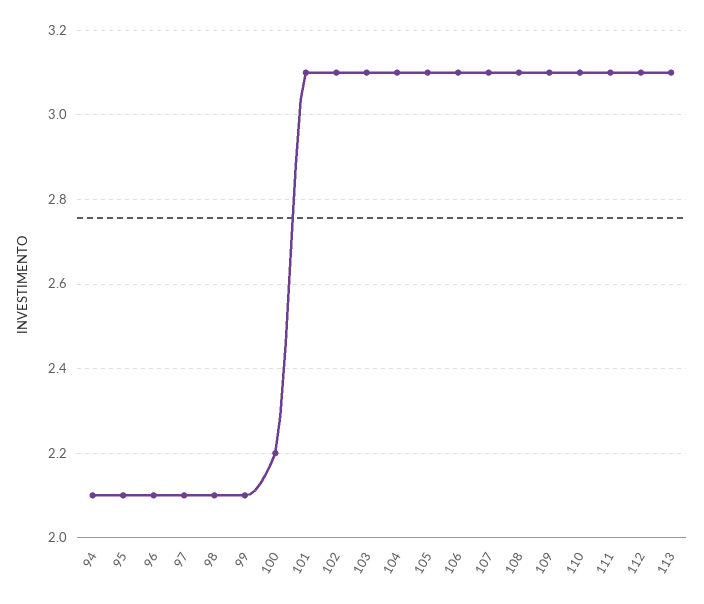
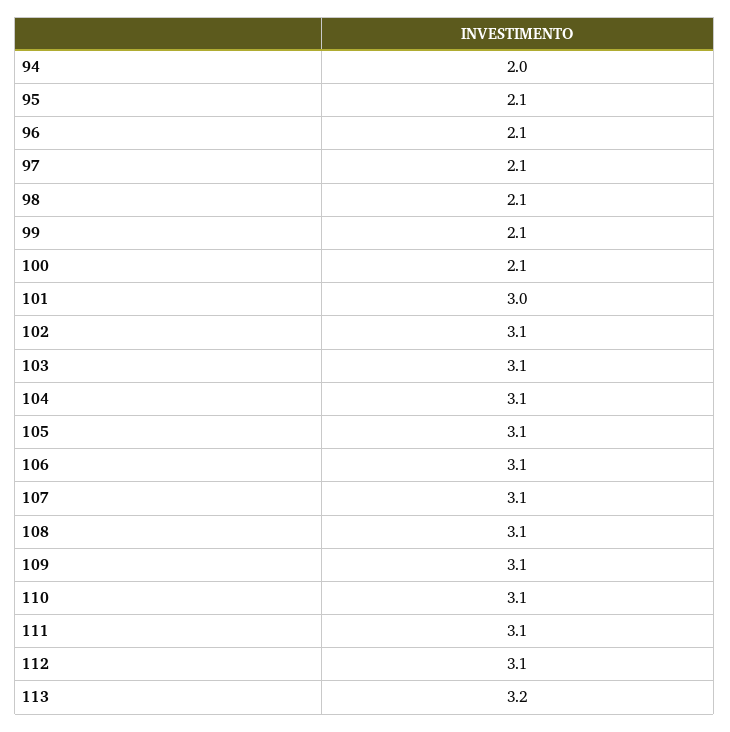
  {
-   "94": 2.1,
+   "94": 2,
    "95": 2.1,
    "96": 2.1,
    "97": 2.1,
    "98": 2.1,
    "99": 2.1,
-   "100": 2.2,
+   "100": 2.1,
-   "101": 3.1,
+   "101": 3,
    "102": 3.1,
    "103": 3.1,
    "104": 3.1,
    "105": 3.1,
    "106": 3.1,
    "107": 3.1,
    "108": 3.1,
    "109": 3.1,
    "110": 3.1,
    "111": 3.1,
    "112": 3.1,
-   "113": 3.1
+   "113": 3.2
  }

